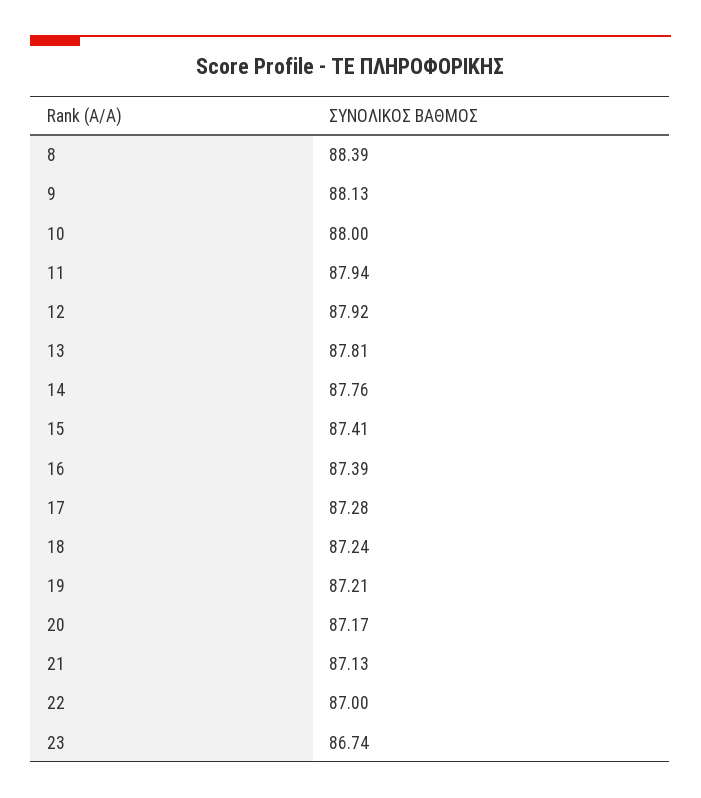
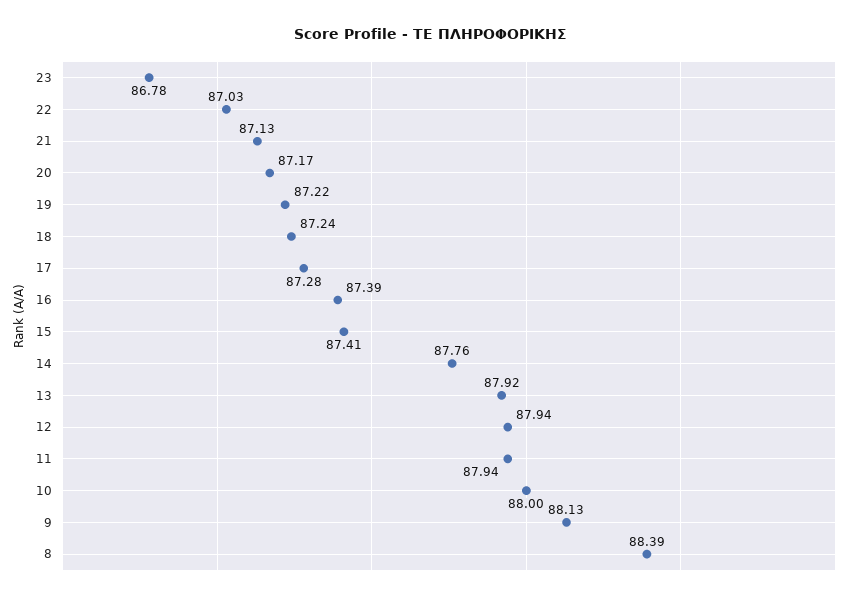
  {
    "8": 88.39,
    "9": 88.13,
    "10": 88,
    "11": 87.94,
-   "12": 87.92,
+   "12": 87.94,
-   "13": 87.81,
+   "13": 87.92,
    "14": 87.76,
    "15": 87.41,
    "16": 87.39,
    "17": 87.28,
    "18": 87.24,
-   "19": 87.21,
+   "19": 87.22,
    "20": 87.17,
    "21": 87.13,
-   "22": 87,
+   "22": 87.03,
-   "23": 86.74
+   "23": 86.78
  }

